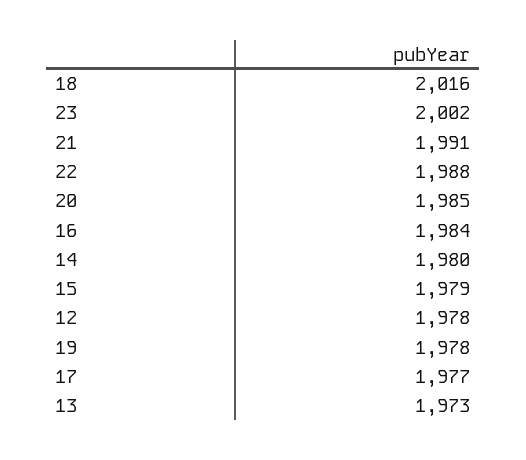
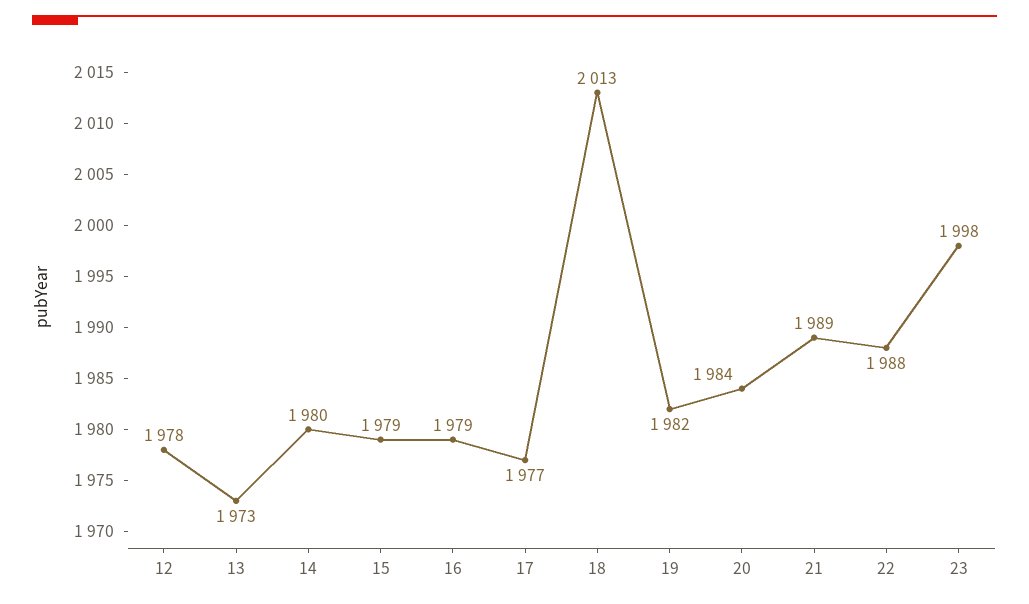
  {
-   "18": 2016,
+   "18": 2013,
-   "23": 2002,
+   "23": 1998,
-   "21": 1991,
+   "21": 1989,
    "22": 1988,
-   "20": 1985,
+   "20": 1984,
-   "16": 1984,
+   "16": 1979,
    "14": 1980,
    "15": 1979,
    "12": 1978,
-   "19": 1978,
+   "19": 1982,
    "17": 1977,
    "13": 1973
  }

